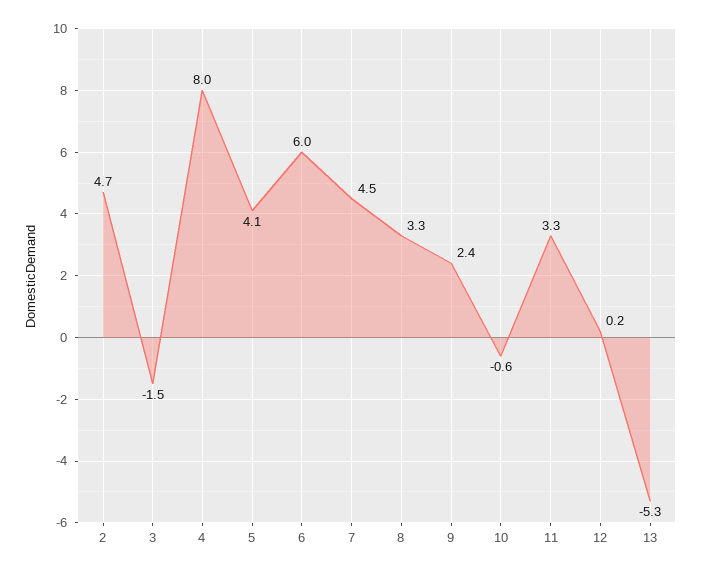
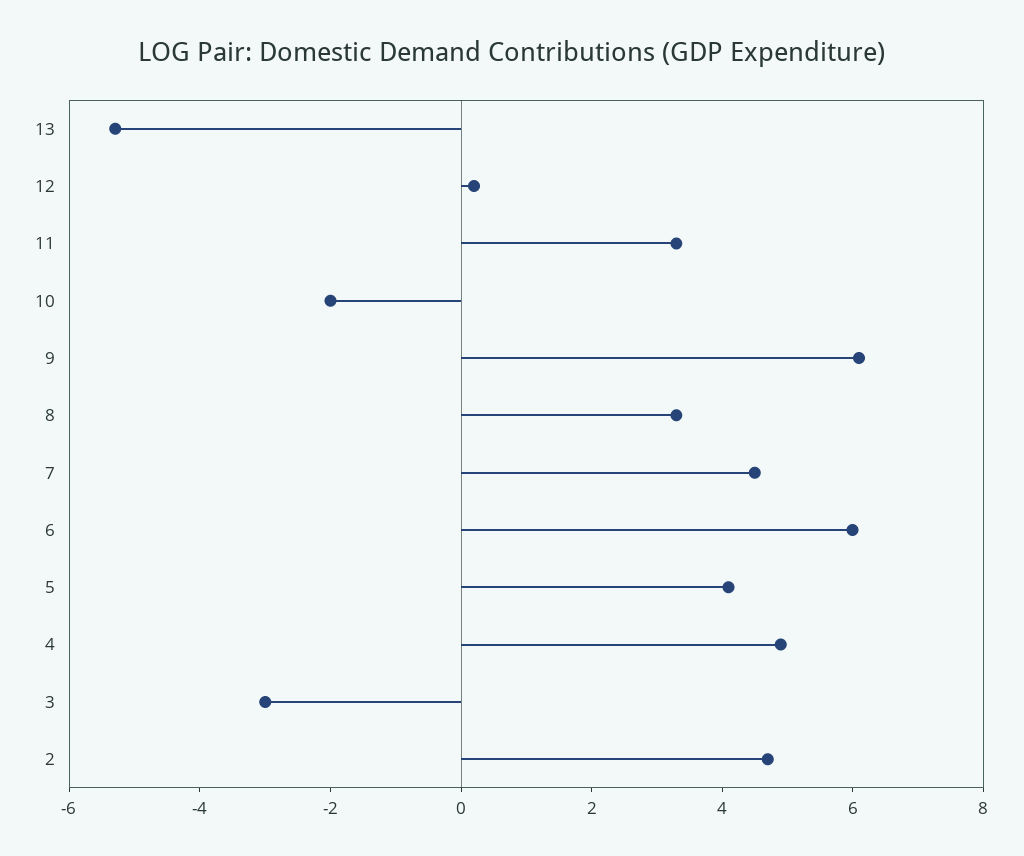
  {
    "2": 4.7,
-   "3": -1.5,
+   "3": -3,
-   "4": 8,
+   "4": 5,
    "5": 4.1,
    "6": 6,
    "7": 4.5,
    "8": 3.3,
-   "9": 2.4,
+   "9": 6,
-   "10": -0.6,
+   "10": -2,
    "11": 3.3,
    "12": 0.2,
    "13": -5.3
  }

